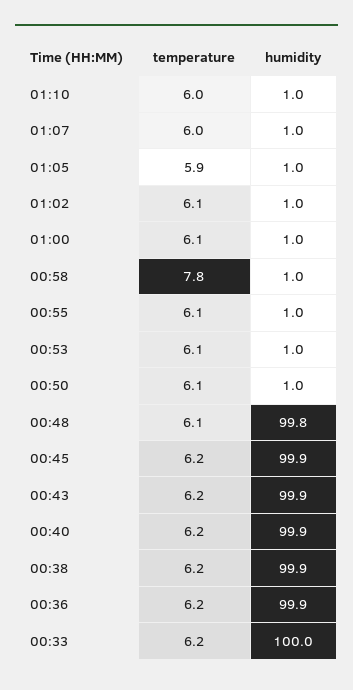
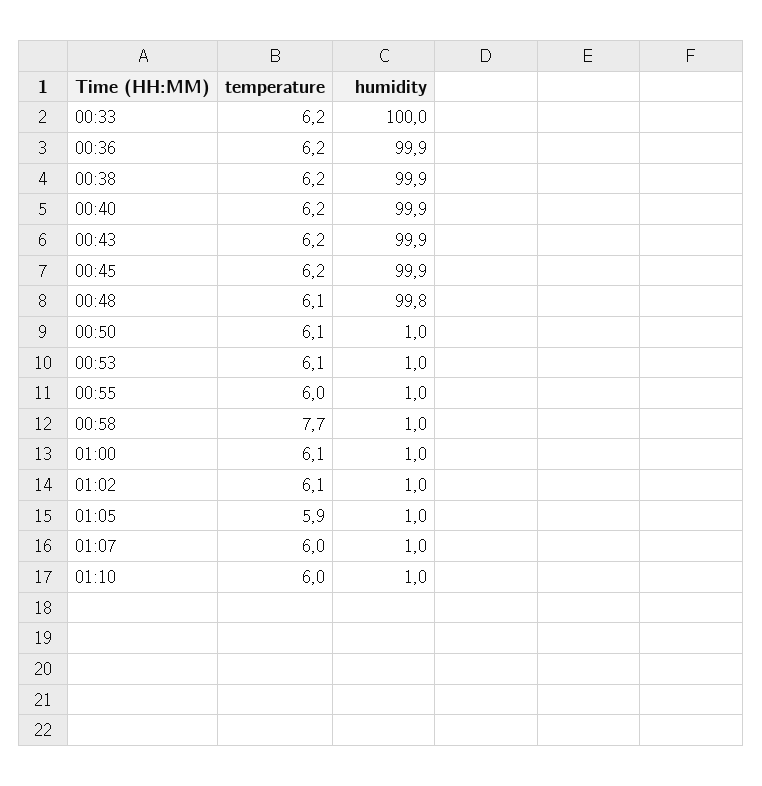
  {
    "temperature": {
      "01:10": 6,
      "01:07": 6,
      "01:05": 5.9,
      "01:02": 6.1,
      "01:00": 6.1,
-     "00:58": 7.8,
+     "00:58": 7.7,
-     "00:55": 6.1,
+     "00:55": 6,
      "00:53": 6.1,
      "00:50": 6.1,
      "00:48": 6.1,
      "00:45": 6.2,
      "00:43": 6.2,
      "00:40": 6.2,
      "00:38": 6.2,
      "00:36": 6.2,
      "00:33": 6.2
    },
    "humidity": {
      "01:10": 1,
      "01:07": 1,
      "01:05": 1,
      "01:02": 1,
      "01:00": 1,
      "00:58": 1,
      "00:55": 1,
      "00:53": 1,
      "00:50": 1,
      "00:48": 99.8,
      "00:45": 99.9,
      "00:43": 99.9,
      "00:40": 99.9,
      "00:38": 99.9,
      "00:36": 99.9,
      "00:33": 100
    }
  }

